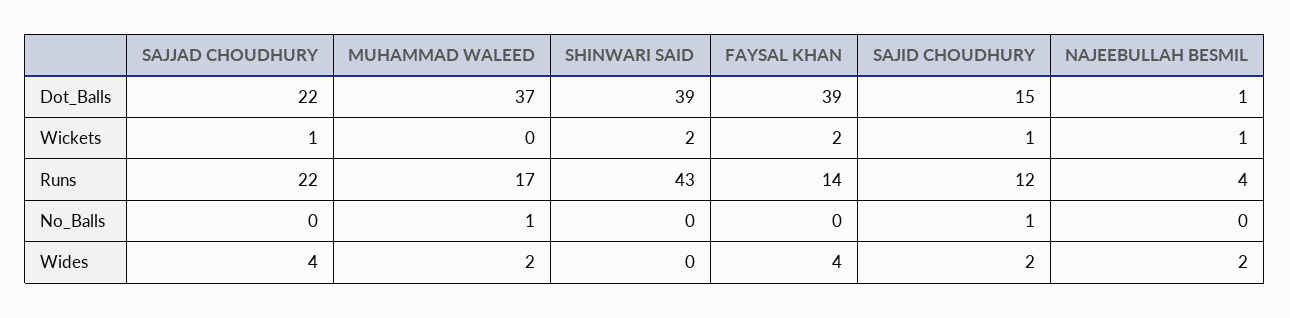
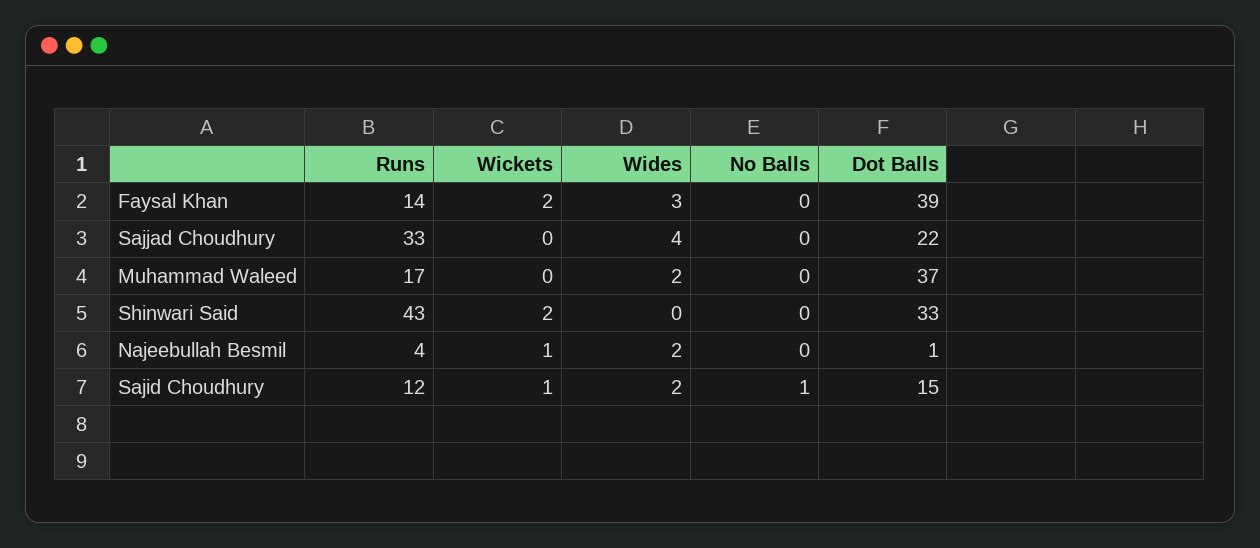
  {
    "SAJJAD CHOUDHURY": {
      "Dot_Balls": 22,
-     "Wickets": 1,
+     "Wickets": 0,
-     "Runs": 22,
+     "Runs": 33,
      "No_Balls": 0,
      "Wides": 4
    },
    "MUHAMMAD WALEED": {
      "Dot_Balls": 37,
      "Wickets": 0,
      "Runs": 17,
-     "No_Balls": 1,
+     "No_Balls": 0,
      "Wides": 2
    },
    "SHINWARI SAID": {
-     "Dot_Balls": 39,
+     "Dot_Balls": 33,
      "Wickets": 2,
      "Runs": 43,
      "No_Balls": 0,
      "Wides": 0
    },
    "FAYSAL KHAN": {
      "Dot_Balls": 39,
      "Wickets": 2,
      "Runs": 14,
      "No_Balls": 0,
-     "Wides": 4
+     "Wides": 3
    },
    "SAJID CHOUDHURY": {
      "Dot_Balls": 15,
      "Wickets": 1,
      "Runs": 12,
      "No_Balls": 1,
      "Wides": 2
    },
    "NAJEEBULLAH BESMIL": {
      "Dot_Balls": 1,
      "Wickets": 1,
      "Runs": 4,
      "No_Balls": 0,
      "Wides": 2
    }
  }

